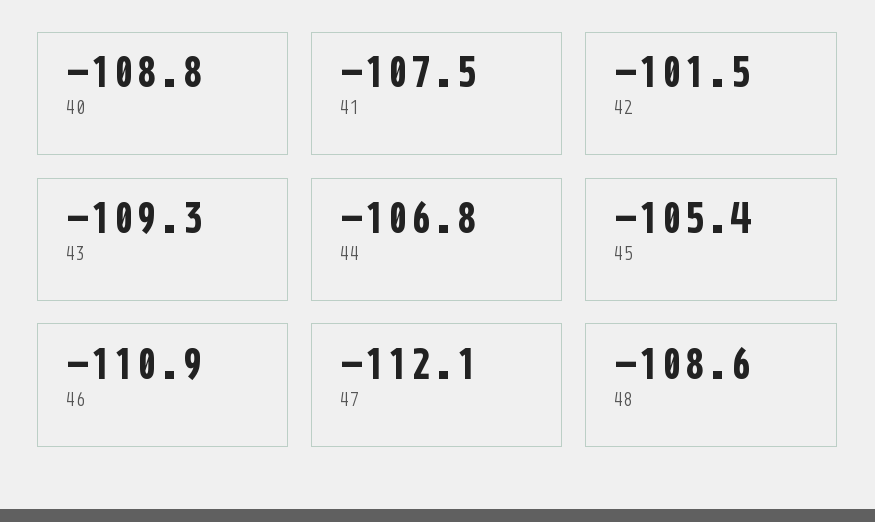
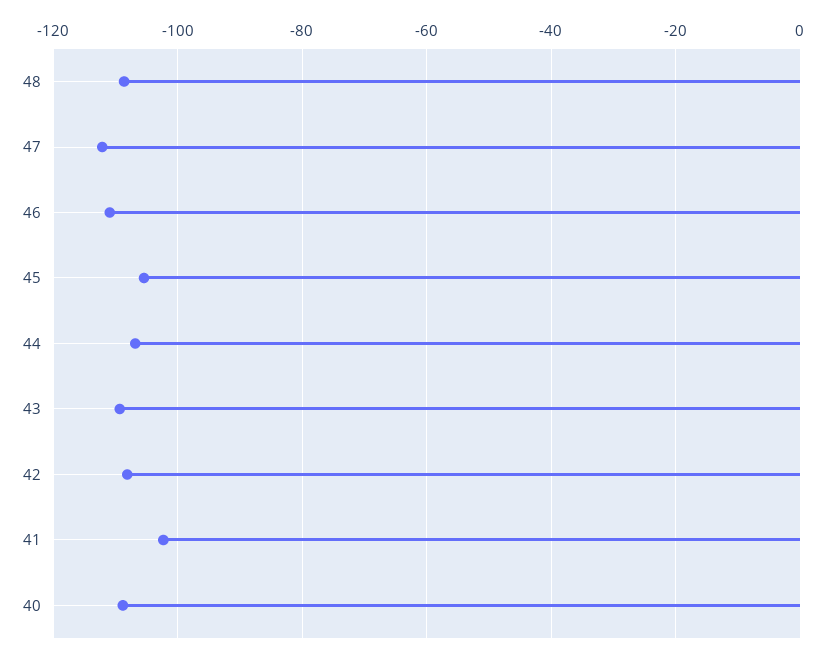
  {
    "40": -108.8,
-   "41": -107.5,
+   "41": -102,
-   "42": -101.5,
+   "42": -108,
    "43": -109.3,
    "44": -106.8,
    "45": -105.4,
    "46": -110.9,
    "47": -112.1,
    "48": -108.6
  }

